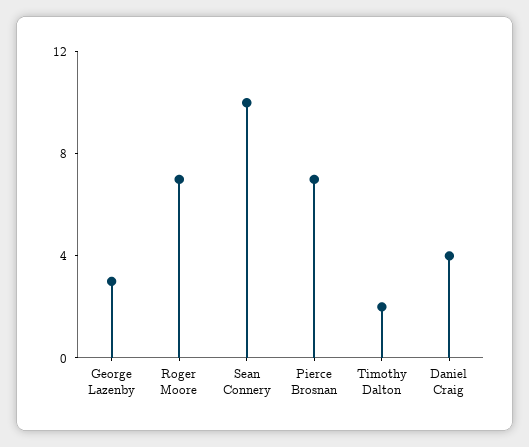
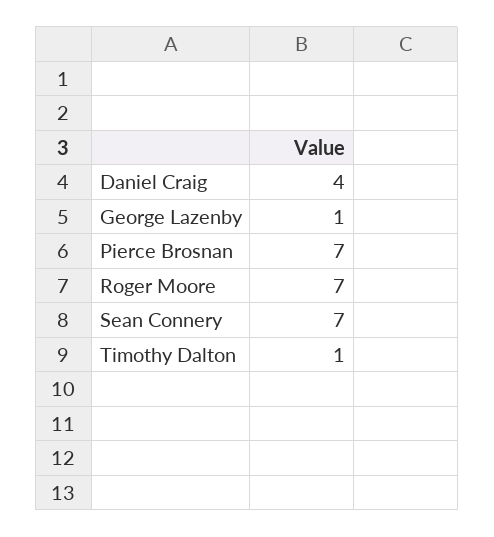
  {
-   "George Lazenby": 3,
+   "George Lazenby": 1,
    "Roger Moore": 7,
-   "Sean Connery": 10,
+   "Sean Connery": 7,
    "Pierce Brosnan": 7,
-   "Timothy Dalton": 2,
+   "Timothy Dalton": 1,
    "Daniel Craig": 4
  }

